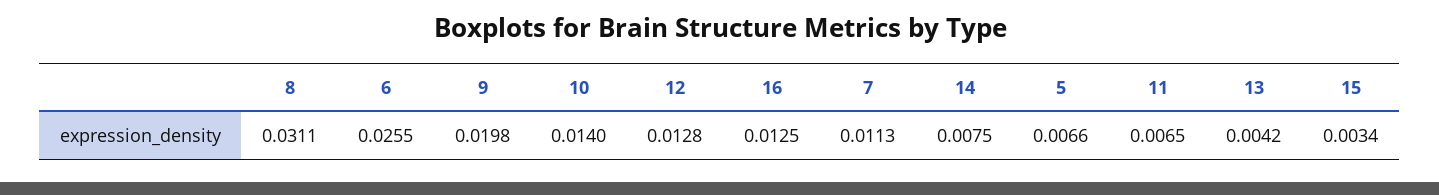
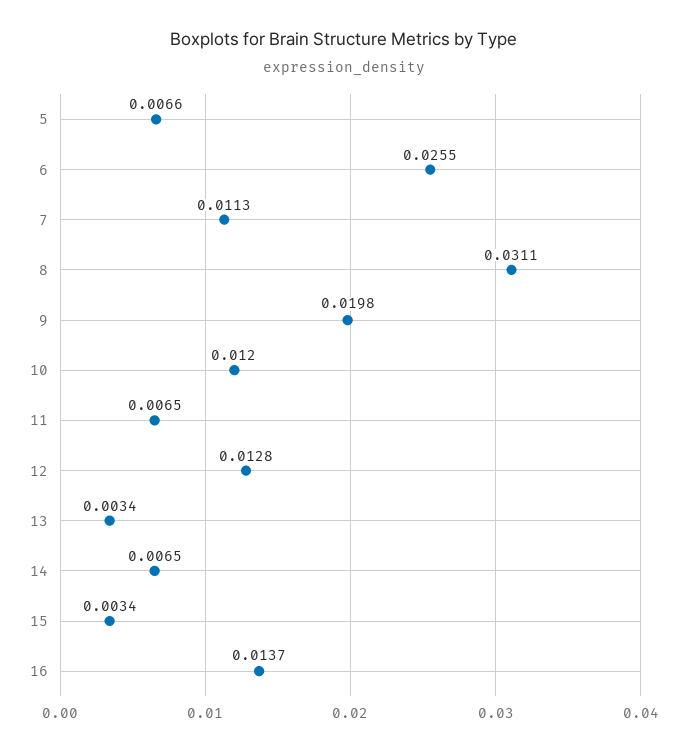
  {
    "8": 0.0311,
    "6": 0.0255,
    "9": 0.0198,
-   "10": 0.014,
+   "10": 0.012,
    "12": 0.0128,
-   "16": 0.0125,
+   "16": 0.0137,
    "7": 0.0113,
-   "14": 0.0075,
+   "14": 0.0065,
    "5": 0.0066,
    "11": 0.0065,
-   "13": 0.0042,
+   "13": 0.0034,
    "15": 0.0034
  }

